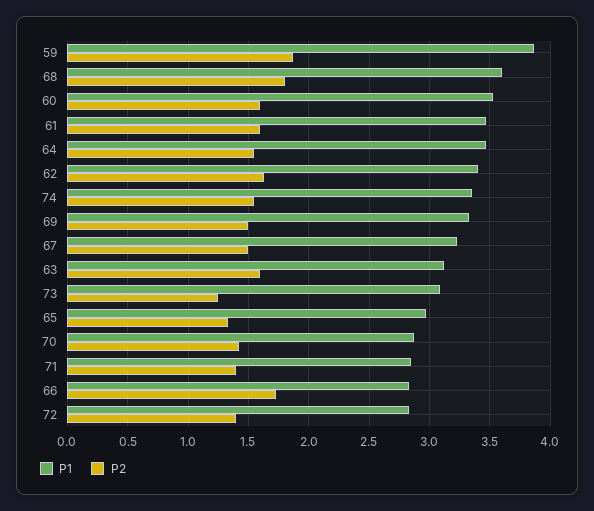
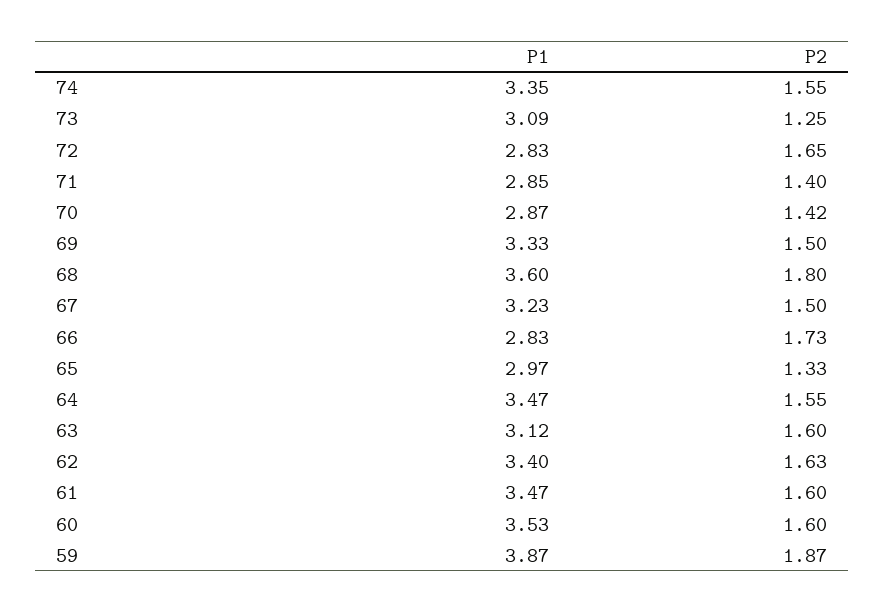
  {
    "P1": {
      "59": 3.87,
      "68": 3.6,
      "60": 3.53,
      "61": 3.47,
      "64": 3.47,
      "62": 3.4,
      "74": 3.35,
      "69": 3.33,
      "67": 3.23,
      "63": 3.12,
      "73": 3.09,
      "65": 2.97,
      "70": 2.87,
      "71": 2.85,
      "66": 2.83,
      "72": 2.83
    },
    "P2": {
      "59": 1.87,
      "68": 1.8,
      "60": 1.6,
      "61": 1.6,
      "64": 1.55,
      "62": 1.63,
      "74": 1.55,
      "69": 1.5,
      "67": 1.5,
      "63": 1.6,
      "73": 1.25,
      "65": 1.33,
      "70": 1.42,
      "71": 1.4,
      "66": 1.73,
-     "72": 1.4
+     "72": 1.65
    }
  }

